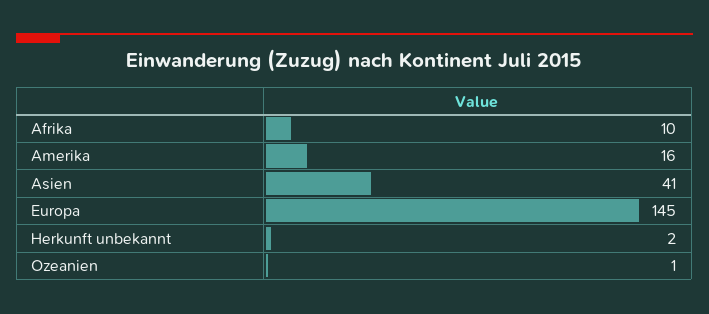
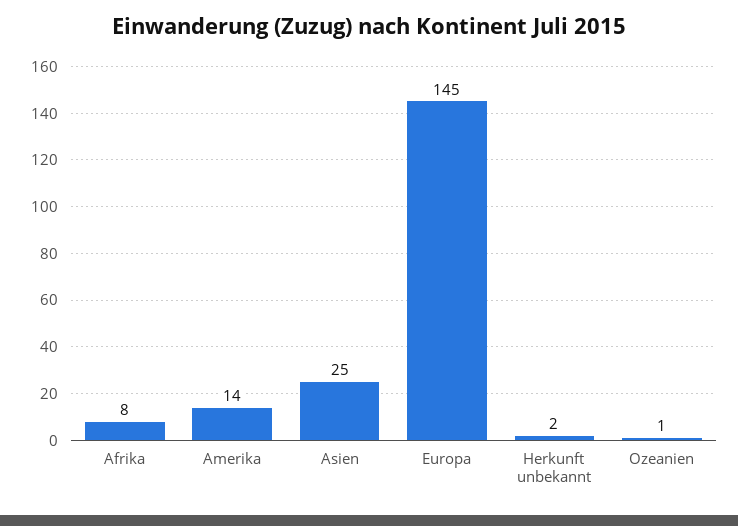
  {
-   "Afrika": 10,
+   "Afrika": 8,
-   "Amerika": 16,
+   "Amerika": 14,
-   "Asien": 41,
+   "Asien": 25,
    "Europa": 145,
    "Herkunft unbekannt": 2,
    "Ozeanien": 1
  }

